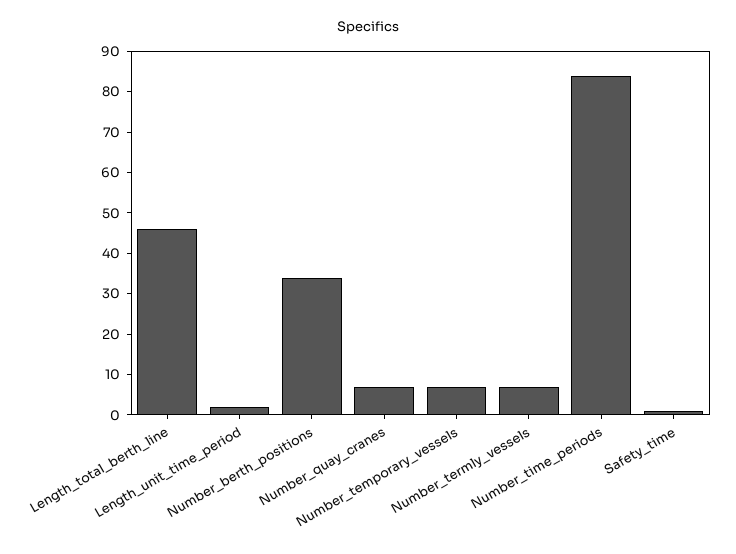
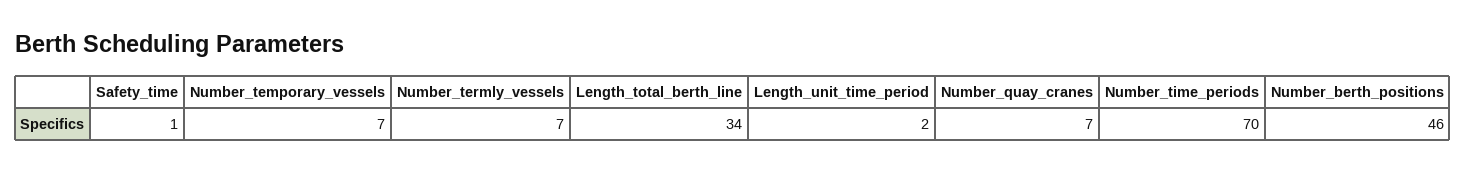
  {
-   "Length_total_berth_line": 45,
+   "Length_total_berth_line": 34,
    "Length_unit_time_period": 2,
-   "Number_berth_positions": 35,
+   "Number_berth_positions": 46,
    "Number_quay_cranes": 7,
    "Number_temporary_vessels": 7,
    "Number_termly_vessels": 7,
-   "Number_time_periods": 85,
+   "Number_time_periods": 70,
    "Safety_time": 1
  }

